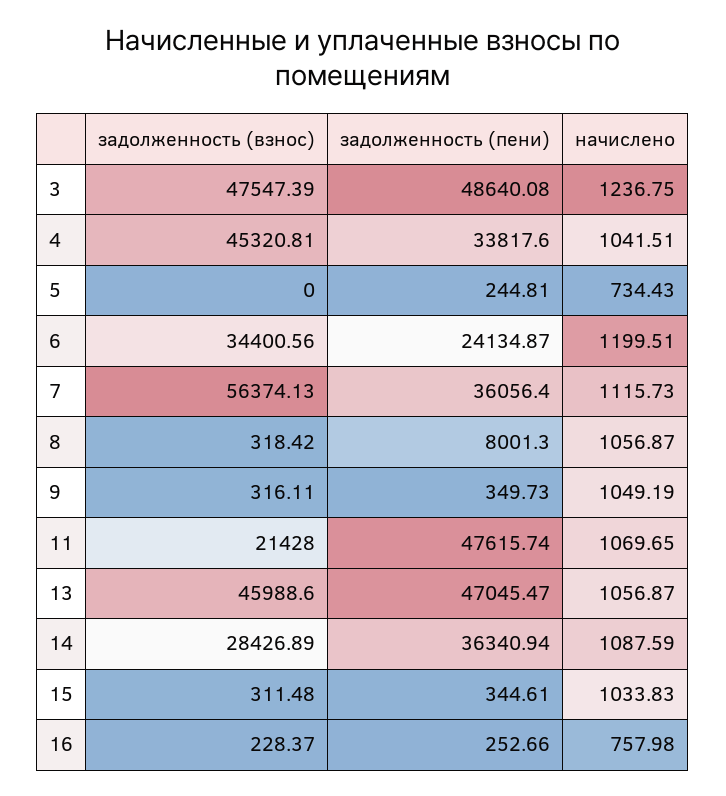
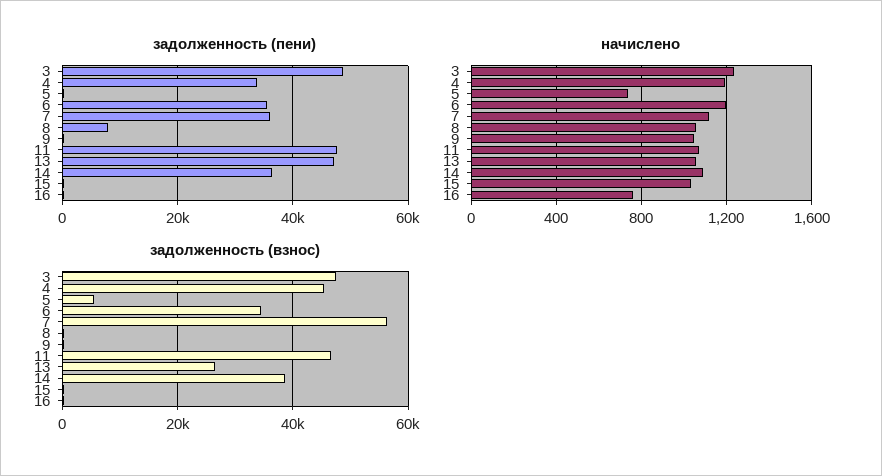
  {
    "задолженность (взнос)": {
      "3": 47547.39,
      "4": 45320.81,
-     "5": 0,
+     "5": 6000,
      "6": 34400.56,
      "7": 56374.13,
      "8": 318.42,
      "9": 316.11,
-     "11": 21428,
+     "11": 46000,
-     "13": 45988.6,
+     "13": 26000,
-     "14": 28426.89,
+     "14": 38000,
      "15": 311.48,
      "16": 228.37
    },
    "задолженность (пени)": {
      "3": 48640.08,
      "4": 33817.6,
      "5": 244.81,
-     "6": 24134.87,
+     "6": 36000,
      "7": 36056.4,
      "8": 8001.3,
      "9": 349.73,
      "11": 47615.74,
      "13": 47045.47,
      "14": 36340.94,
      "15": 344.61,
      "16": 252.66
    },
    "начислено": {
      "3": 1236.75,
-     "4": 1041.51,
+     "4": 1200,
      "5": 734.43,
      "6": 1199.51,
      "7": 1115.73,
      "8": 1056.87,
      "9": 1049.19,
      "11": 1069.65,
      "13": 1056.87,
      "14": 1087.59,
      "15": 1033.83,
      "16": 757.98
    }
  }

